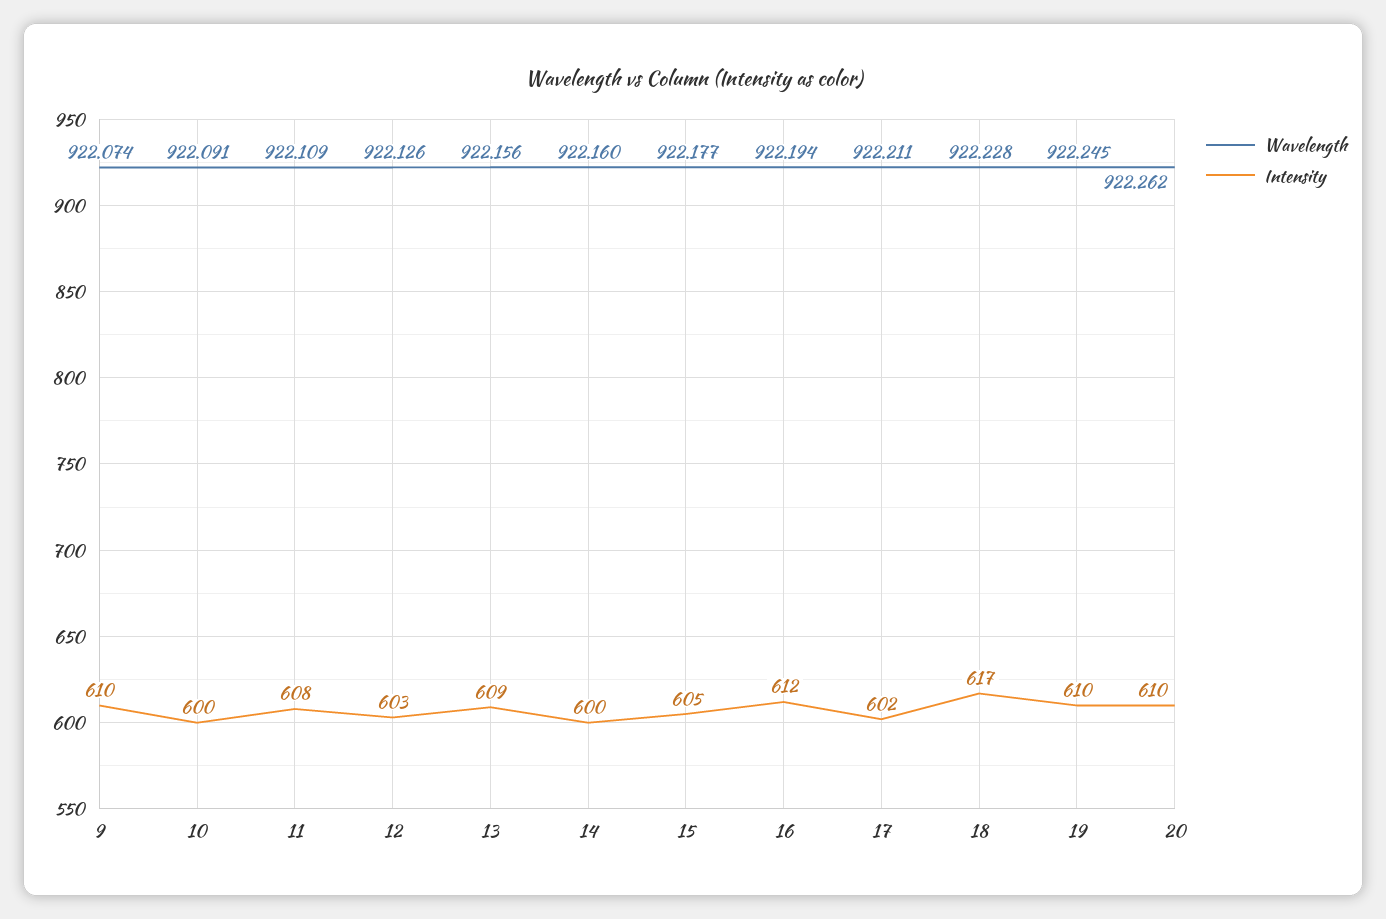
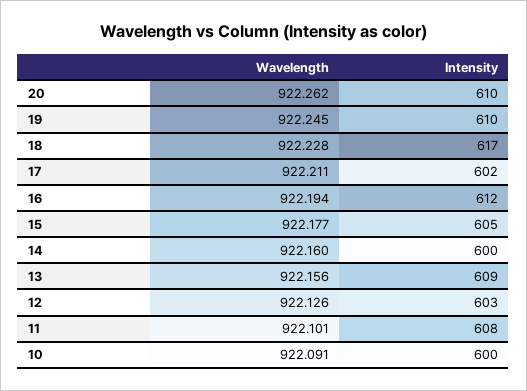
  {
    "Wavelength": {
-     "9": 922.074,
      "10": 922.091,
-     "11": 922.109,
+     "11": 922.101,
      "12": 922.126,
      "13": 922.156,
      "14": 922.16,
      "15": 922.177,
      "16": 922.194,
      "17": 922.211,
      "18": 922.228,
      "19": 922.245,
      "20": 922.262
    },
    "Intensity": {
-     "9": 610,
      "10": 600,
      "11": 608,
      "12": 603,
      "13": 609,
      "14": 600,
      "15": 605,
      "16": 612,
      "17": 602,
      "18": 617,
      "19": 610,
      "20": 610
    }
  }

